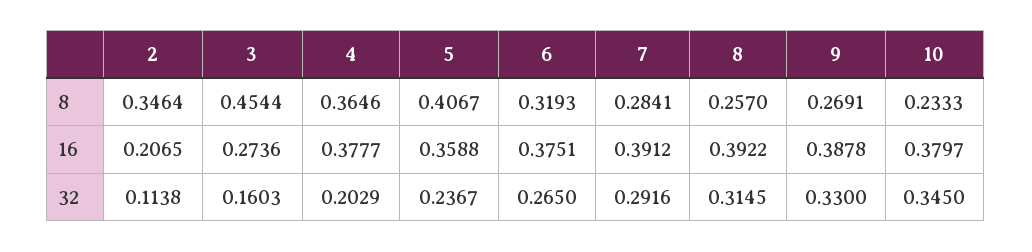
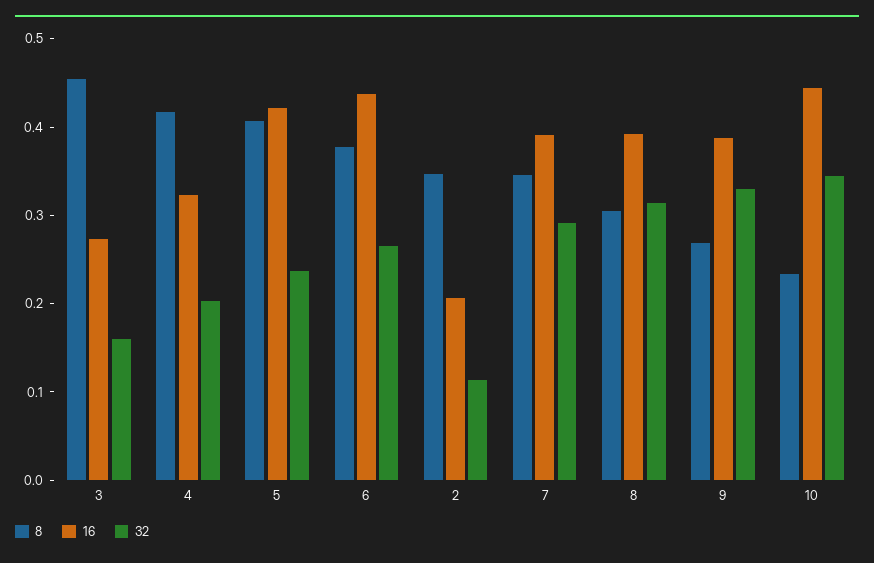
  {
    "8": {
      "2": 0.3464,
      "3": 0.4544,
-     "4": 0.3646,
+     "4": 0.42,
      "5": 0.4067,
-     "6": 0.3193,
+     "6": 0.38,
-     "7": 0.2841,
+     "7": 0.34,
-     "8": 0.257,
+     "8": 0.3,
      "9": 0.2691,
      "10": 0.2333
    },
    "16": {
      "2": 0.2065,
      "3": 0.2736,
-     "4": 0.3777,
+     "4": 0.32,
-     "5": 0.3588,
+     "5": 0.42,
-     "6": 0.3751,
+     "6": 0.44,
      "7": 0.3912,
      "8": 0.3922,
      "9": 0.3878,
-     "10": 0.3797
+     "10": 0.44
    },
    "32": {
      "2": 0.1138,
      "3": 0.1603,
      "4": 0.2029,
      "5": 0.2367,
      "6": 0.265,
      "7": 0.2916,
      "8": 0.3145,
      "9": 0.33,
      "10": 0.345
    }
  }

